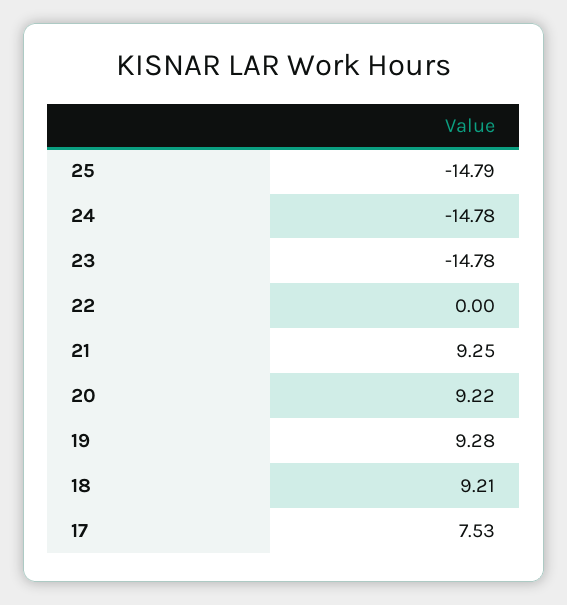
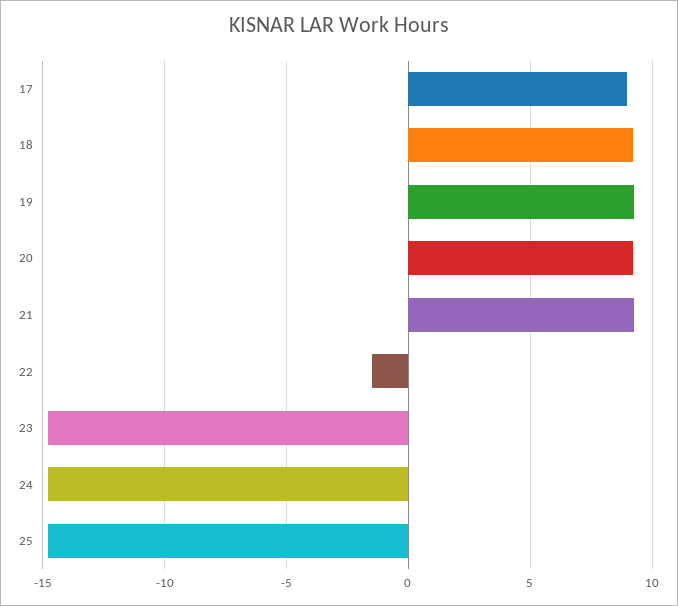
  {
    "25": -14.79,
    "24": -14.78,
    "23": -14.78,
-   "22": 0,
+   "22": -1.5,
    "21": 9.25,
    "20": 9.22,
    "19": 9.28,
    "18": 9.21,
-   "17": 7.53
+   "17": 9
  }

